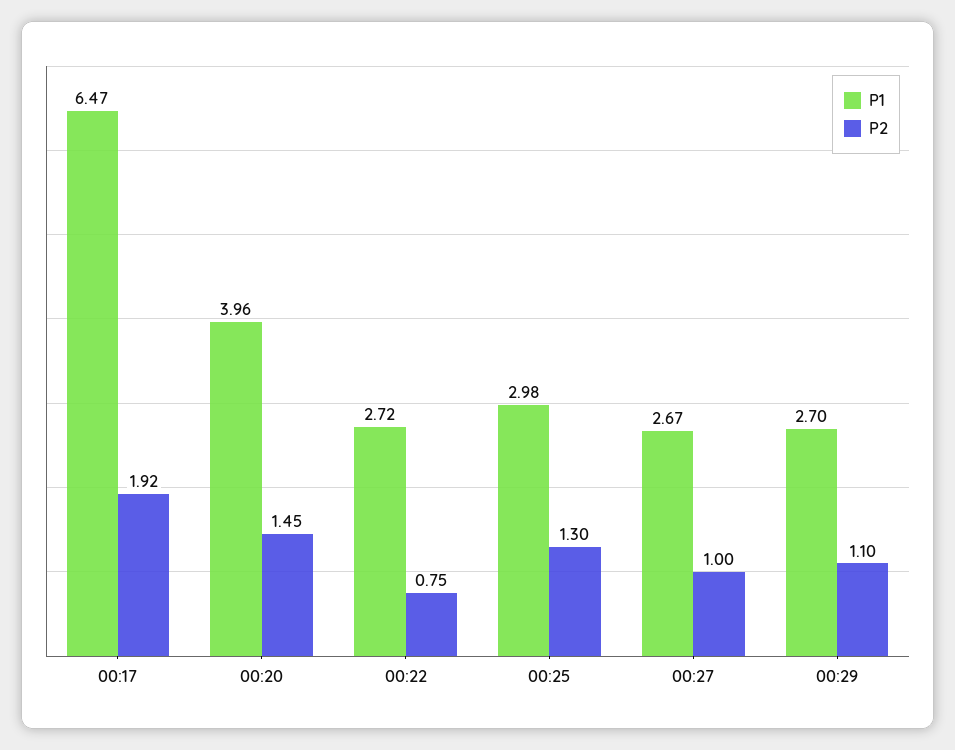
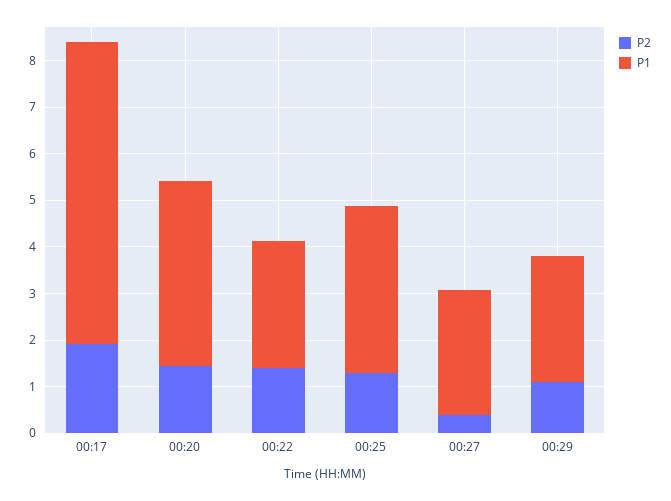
  {
    "P1": {
      "00:17": 6.47,
      "00:20": 3.96,
      "00:22": 2.72,
-     "00:25": 2.98,
+     "00:25": 3.6,
      "00:27": 2.67,
      "00:29": 2.7
    },
    "P2": {
      "00:17": 1.92,
      "00:20": 1.45,
-     "00:22": 0.75,
+     "00:22": 1.4,
      "00:25": 1.3,
-     "00:27": 1,
+     "00:27": 0.4,
      "00:29": 1.1
    }
  }

